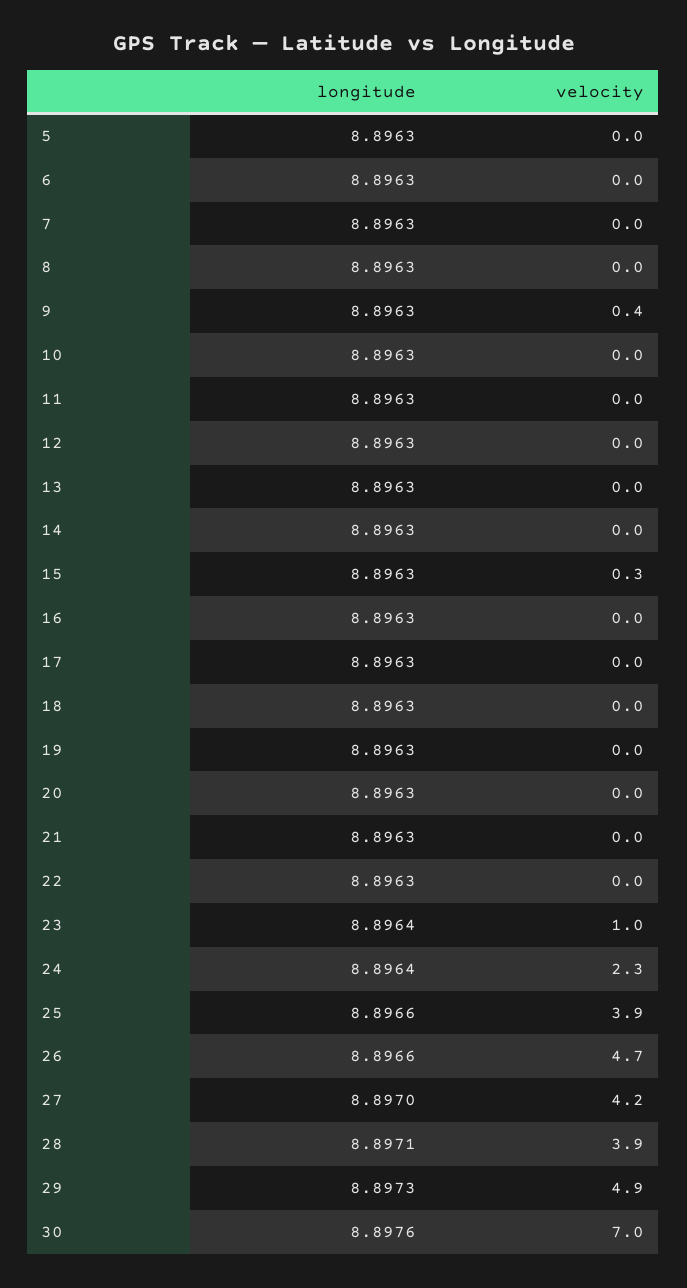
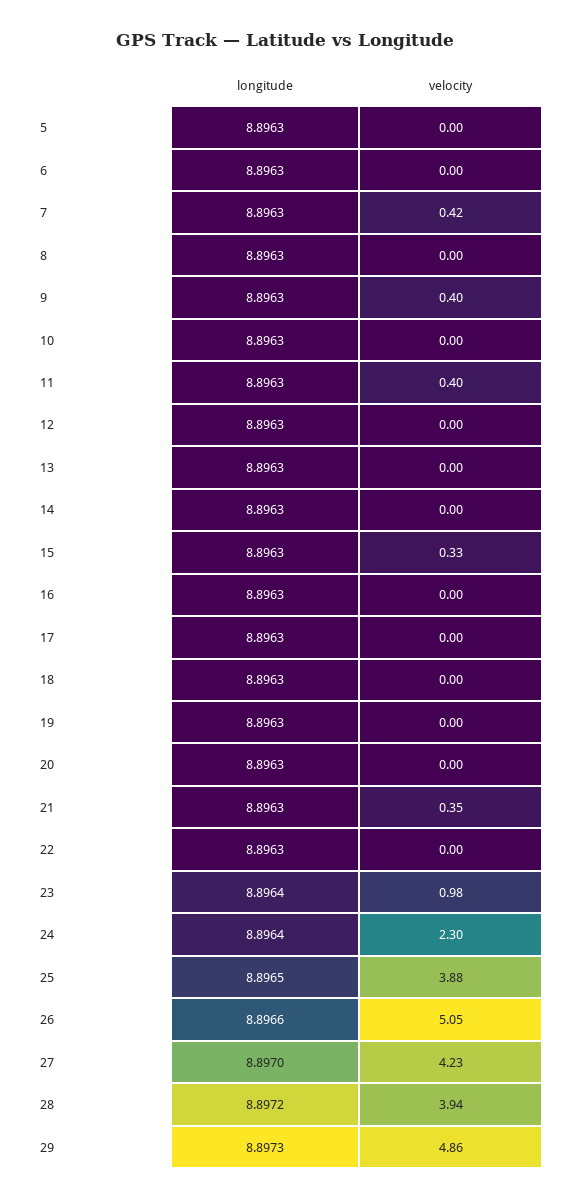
  {
    "longitude": {
      "5": 8.8963,
      "6": 8.8963,
      "7": 8.8963,
      "8": 8.8963,
      "9": 8.8963,
      "10": 8.8963,
      "11": 8.8963,
      "12": 8.8963,
      "13": 8.8963,
      "14": 8.8963,
      "15": 8.8963,
      "16": 8.8963,
      "17": 8.8963,
      "18": 8.8963,
      "19": 8.8963,
      "20": 8.8963,
      "21": 8.8963,
      "22": 8.8963,
      "23": 8.8964,
      "24": 8.8964,
-     "25": 8.8966,
+     "25": 8.8965,
      "26": 8.8966,
      "27": 8.897,
-     "28": 8.8971,
+     "28": 8.8972,
-     "29": 8.8973,
+     "29": 8.8973
-     "30": 8.8976
    },
    "velocity": {
      "5": 0,
      "6": 0,
-     "7": 0,
+     "7": 0.42,
      "8": 0,
      "9": 0.4,
      "10": 0,
-     "11": 0,
+     "11": 0.4,
      "12": 0,
      "13": 0,
      "14": 0,
      "15": 0.33,
      "16": 0,
      "17": 0,
      "18": 0,
      "19": 0,
      "20": 0,
-     "21": 0,
+     "21": 0.35,
      "22": 0,
      "23": 0.98,
      "24": 2.3,
      "25": 3.88,
-     "26": 4.7,
+     "26": 5.05,
      "27": 4.23,
      "28": 3.94,
-     "29": 4.86,
+     "29": 4.86
-     "30": 7
    }
  }

